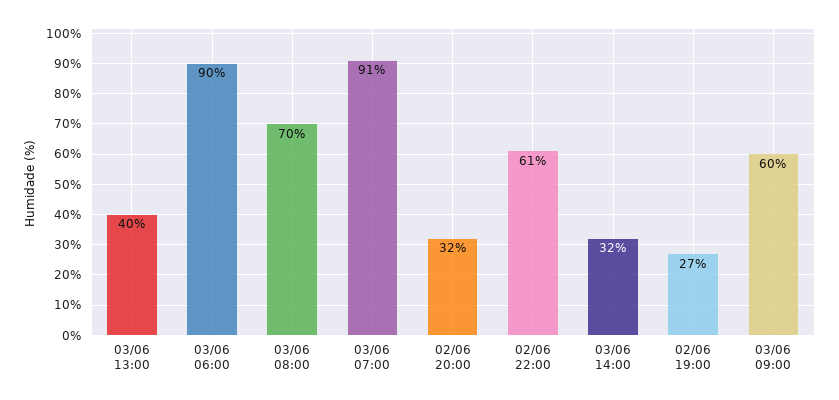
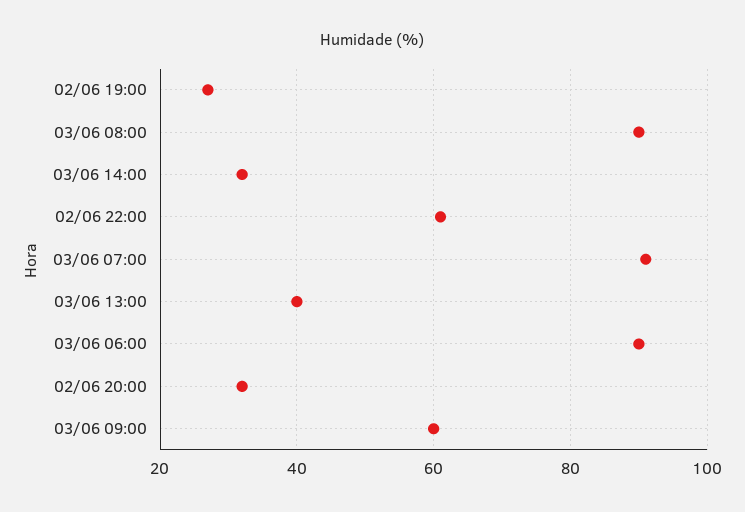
  {
    "03/06 13:00": 40,
    "03/06 06:00": 90,
-   "03/06 08:00": 70,
+   "03/06 08:00": 90,
    "03/06 07:00": 91,
    "02/06 20:00": 32,
    "02/06 22:00": 61,
    "03/06 14:00": 32,
    "02/06 19:00": 27,
    "03/06 09:00": 60
  }

